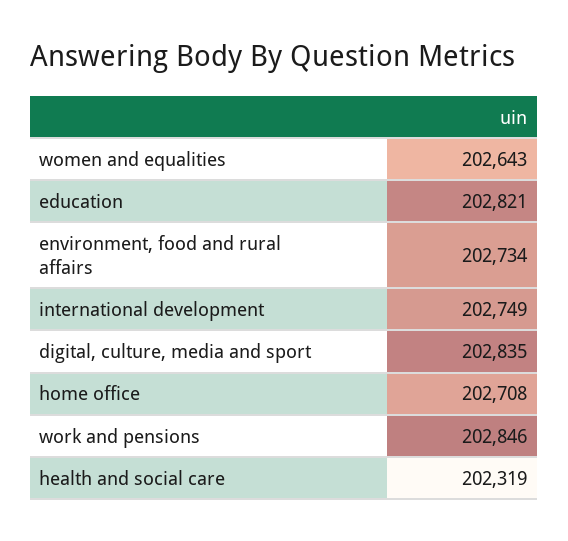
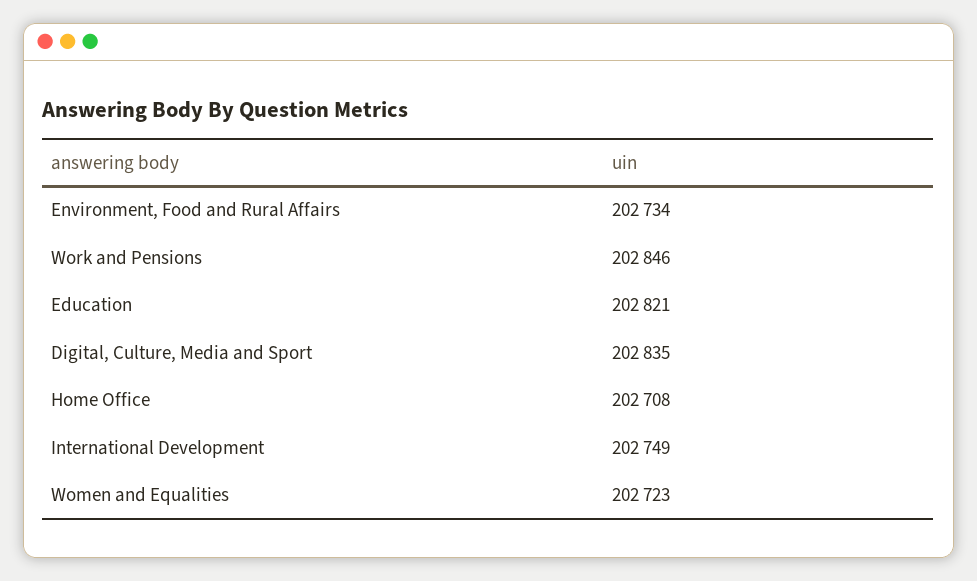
  {
-   "women and equalities": 202643,
+   "women and equalities": 202723,
    "education": 202821,
    "environment, food and rural affairs": 202734,
    "international development": 202749,
    "digital, culture, media and sport": 202835,
    "home office": 202708,
-   "work and pensions": 202846,
+   "work and pensions": 202846
-   "health and social care": 202319
  }

